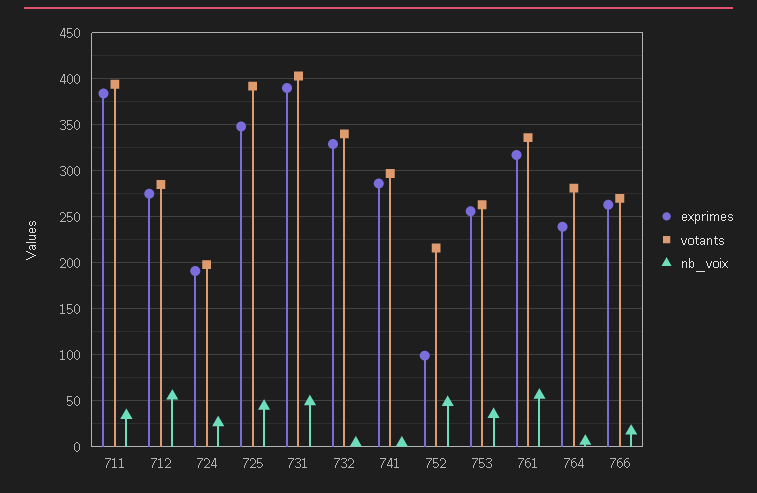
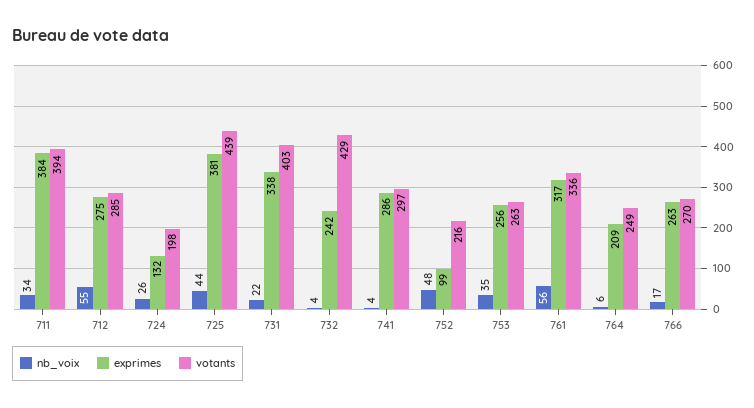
  {
    "exprimes": {
      "711": 384,
      "712": 275,
-     "724": 190,
+     "724": 132,
-     "725": 350,
+     "725": 381,
-     "731": 390,
+     "731": 338,
-     "732": 330,
+     "732": 242,
      "741": 286,
      "752": 99,
      "753": 256,
      "761": 317,
-     "764": 240,
+     "764": 209,
      "766": 263
    },
    "votants": {
      "711": 394,
      "712": 285,
      "724": 198,
-     "725": 390,
+     "725": 439,
      "731": 403,
-     "732": 340,
+     "732": 429,
      "741": 297,
      "752": 216,
      "753": 263,
      "761": 336,
-     "764": 280,
+     "764": 249,
      "766": 270
    },
    "nb_voix": {
      "711": 34,
      "712": 55,
      "724": 26,
      "725": 44,
-     "731": 50,
+     "731": 22,
      "732": 4,
      "741": 4,
      "752": 48,
      "753": 35,
      "761": 56,
      "764": 6,
      "766": 17
    }
  }

